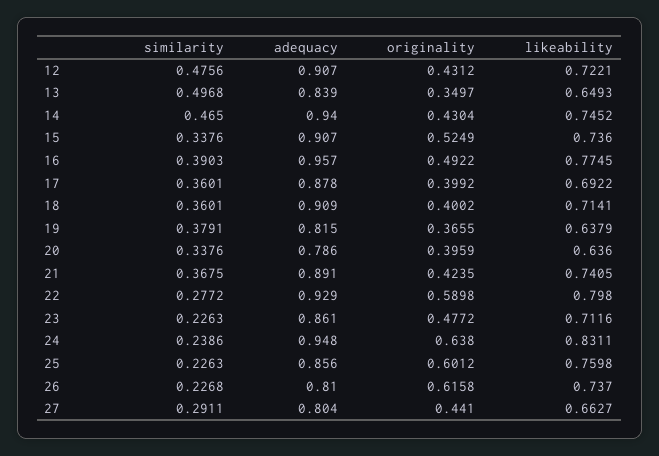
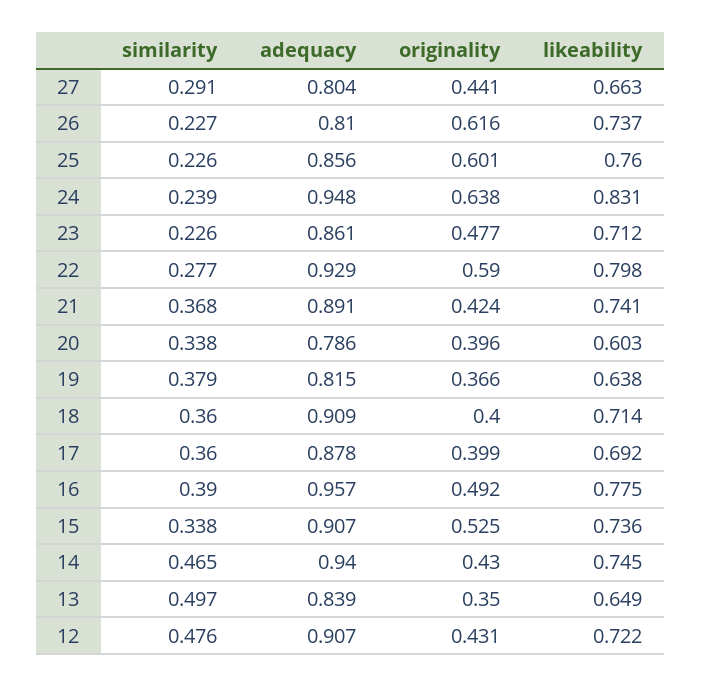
  {
    "similarity": {
      "12": 0.4756,
      "13": 0.4968,
      "14": 0.465,
      "15": 0.3376,
      "16": 0.3903,
      "17": 0.3601,
      "18": 0.3601,
      "19": 0.3791,
      "20": 0.3376,
      "21": 0.3675,
      "22": 0.2772,
      "23": 0.2263,
      "24": 0.2386,
      "25": 0.2263,
      "26": 0.2268,
      "27": 0.2911
    },
    "adequacy": {
      "12": 0.907,
      "13": 0.839,
      "14": 0.94,
      "15": 0.907,
      "16": 0.957,
      "17": 0.878,
      "18": 0.909,
      "19": 0.815,
      "20": 0.786,
      "21": 0.891,
      "22": 0.929,
      "23": 0.861,
      "24": 0.948,
      "25": 0.856,
      "26": 0.81,
      "27": 0.804
    },
    "originality": {
      "12": 0.4312,
      "13": 0.3497,
      "14": 0.4304,
      "15": 0.5249,
      "16": 0.4922,
      "17": 0.3992,
      "18": 0.4002,
      "19": 0.3655,
      "20": 0.3959,
      "21": 0.4235,
      "22": 0.5898,
      "23": 0.4772,
      "24": 0.638,
      "25": 0.6012,
      "26": 0.6158,
      "27": 0.441
    },
    "likeability": {
      "12": 0.7221,
      "13": 0.6493,
      "14": 0.7452,
      "15": 0.736,
      "16": 0.7745,
      "17": 0.6922,
      "18": 0.7141,
      "19": 0.6379,
-     "20": 0.636,
+     "20": 0.603,
      "21": 0.7405,
      "22": 0.798,
      "23": 0.7116,
      "24": 0.8311,
      "25": 0.7598,
      "26": 0.737,
      "27": 0.6627
    }
  }

